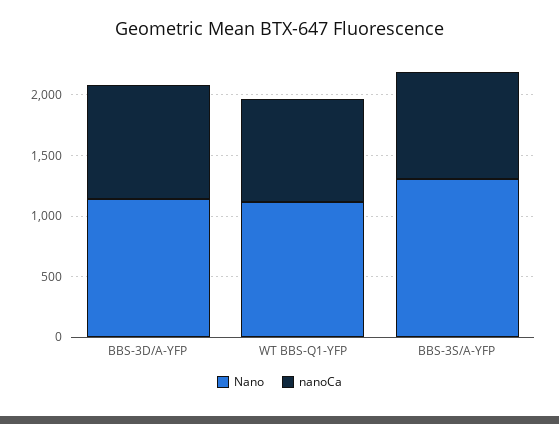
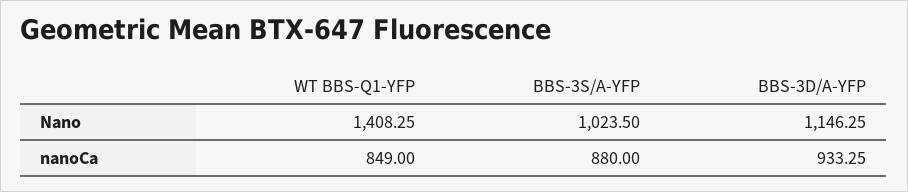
  {
    "Nano": {
      "BBS-3D/A-YFP": 1146.25,
-     "WT BBS-Q1-YFP": 1100,
+     "WT BBS-Q1-YFP": 1408.25,
-     "BBS-3S/A-YFP": 1300
+     "BBS-3S/A-YFP": 1023.5
    },
    "nanoCa": {
      "BBS-3D/A-YFP": 933.25,
      "WT BBS-Q1-YFP": 849,
      "BBS-3S/A-YFP": 880
    }
  }

